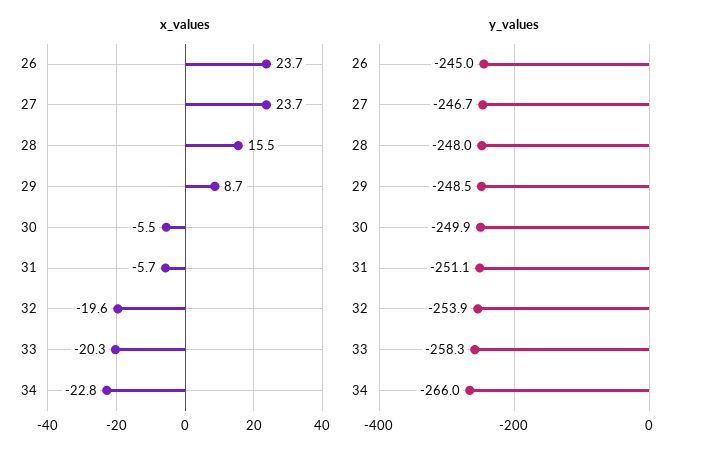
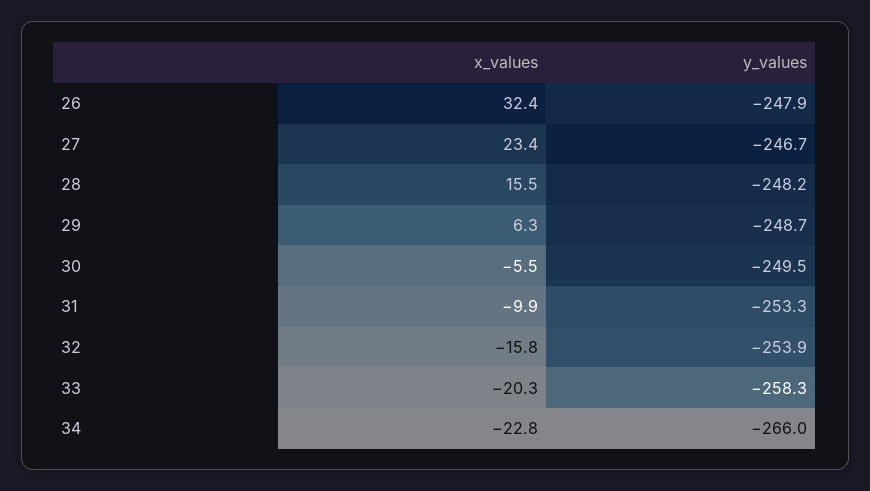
  {
    "x_values": {
-     "26": 23.7,
+     "26": 32.4,
-     "27": 23.7,
+     "27": 23.4,
      "28": 15.5,
-     "29": 8.7,
+     "29": 6.3,
      "30": -5.5,
-     "31": -5.7,
+     "31": -9.9,
-     "32": -19.6,
+     "32": -15.8,
      "33": -20.3,
      "34": -22.8
    },
    "y_values": {
-     "26": -245,
+     "26": -247.9,
      "27": -246.7,
-     "28": -248,
+     "28": -248.2,
-     "29": -248.5,
+     "29": -248.7,
-     "30": -249.9,
+     "30": -249.5,
-     "31": -251.1,
+     "31": -253.3,
      "32": -253.9,
      "33": -258.3,
      "34": -266
    }
  }

